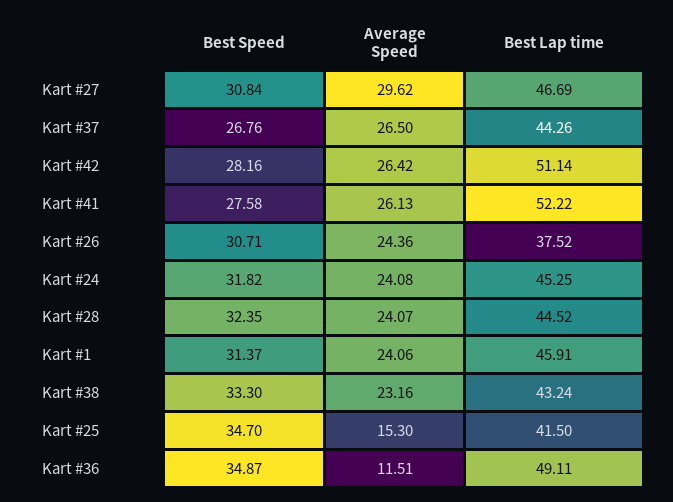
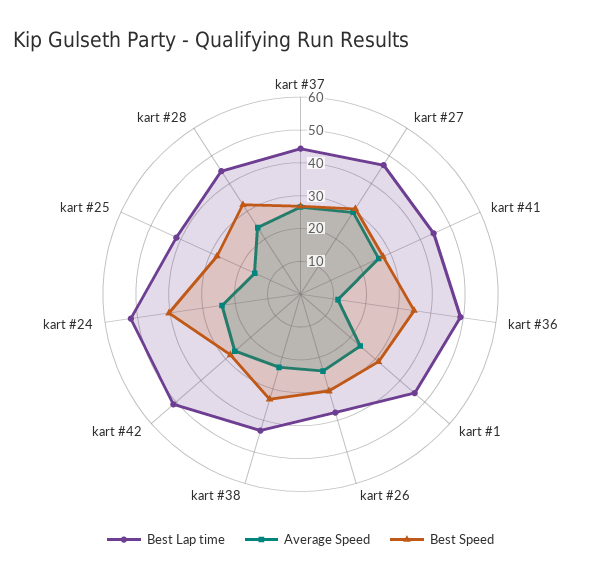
  {
    "Best Speed": {
      "Kart #27": 30.84,
      "Kart #37": 26.76,
      "Kart #42": 28.16,
      "Kart #41": 27.58,
      "Kart #26": 30.71,
-     "Kart #24": 31.82,
+     "Kart #24": 40,
      "Kart #28": 32.35,
      "Kart #1": 31.37,
      "Kart #38": 33.3,
-     "Kart #25": 34.7,
+     "Kart #25": 27.5,
      "Kart #36": 34.87
    },
    "Average Speed": {
      "Kart #27": 29.62,
      "Kart #37": 26.5,
      "Kart #42": 26.42,
      "Kart #41": 26.13,
      "Kart #26": 24.36,
      "Kart #24": 24.08,
      "Kart #28": 24.07,
      "Kart #1": 24.06,
      "Kart #38": 23.16,
      "Kart #25": 15.3,
      "Kart #36": 11.51
    },
    "Best Lap time": {
      "Kart #27": 46.69,
      "Kart #37": 44.26,
      "Kart #42": 51.14,
-     "Kart #41": 52.22,
+     "Kart #41": 45,
      "Kart #26": 37.52,
-     "Kart #24": 45.25,
+     "Kart #24": 52.5,
      "Kart #28": 44.52,
      "Kart #1": 45.91,
      "Kart #38": 43.24,
      "Kart #25": 41.5,
      "Kart #36": 49.11
    }
  }

